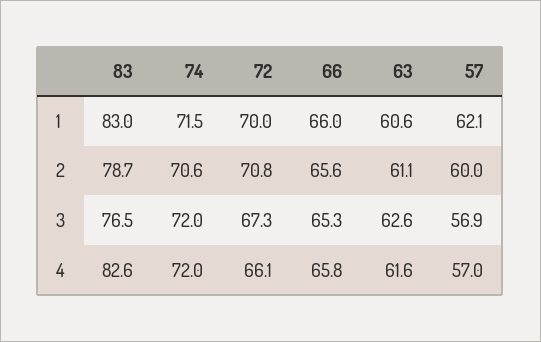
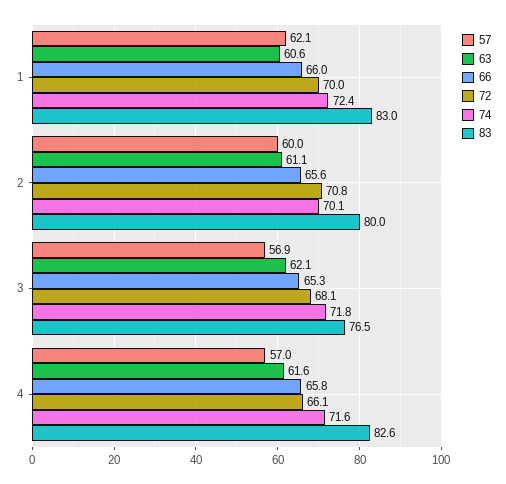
  {
    "83": {
      "1": 83,
-     "2": 78.7,
+     "2": 80,
      "3": 76.5,
      "4": 82.6
    },
    "74": {
-     "1": 71.5,
+     "1": 72.4,
-     "2": 70.6,
+     "2": 70.1,
-     "3": 72,
+     "3": 71.8,
-     "4": 72
+     "4": 71.6
    },
    "72": {
      "1": 70,
      "2": 70.8,
-     "3": 67.3,
+     "3": 68.1,
      "4": 66.1
    },
    "66": {
      "1": 66,
      "2": 65.6,
      "3": 65.3,
      "4": 65.8
    },
    "63": {
      "1": 60.6,
      "2": 61.1,
-     "3": 62.6,
+     "3": 62.1,
      "4": 61.6
    },
    "57": {
      "1": 62.1,
      "2": 60,
      "3": 56.9,
      "4": 57
    }
  }

